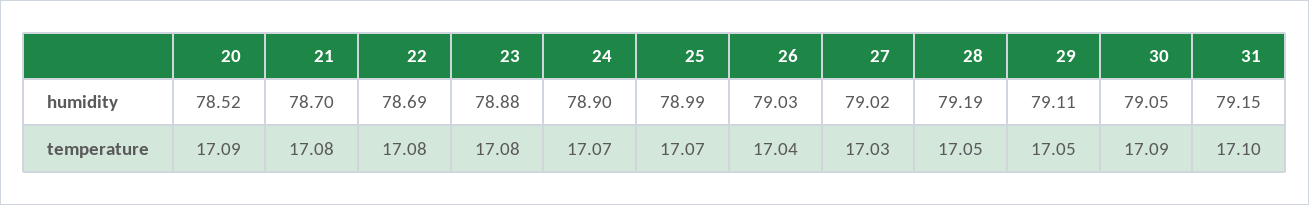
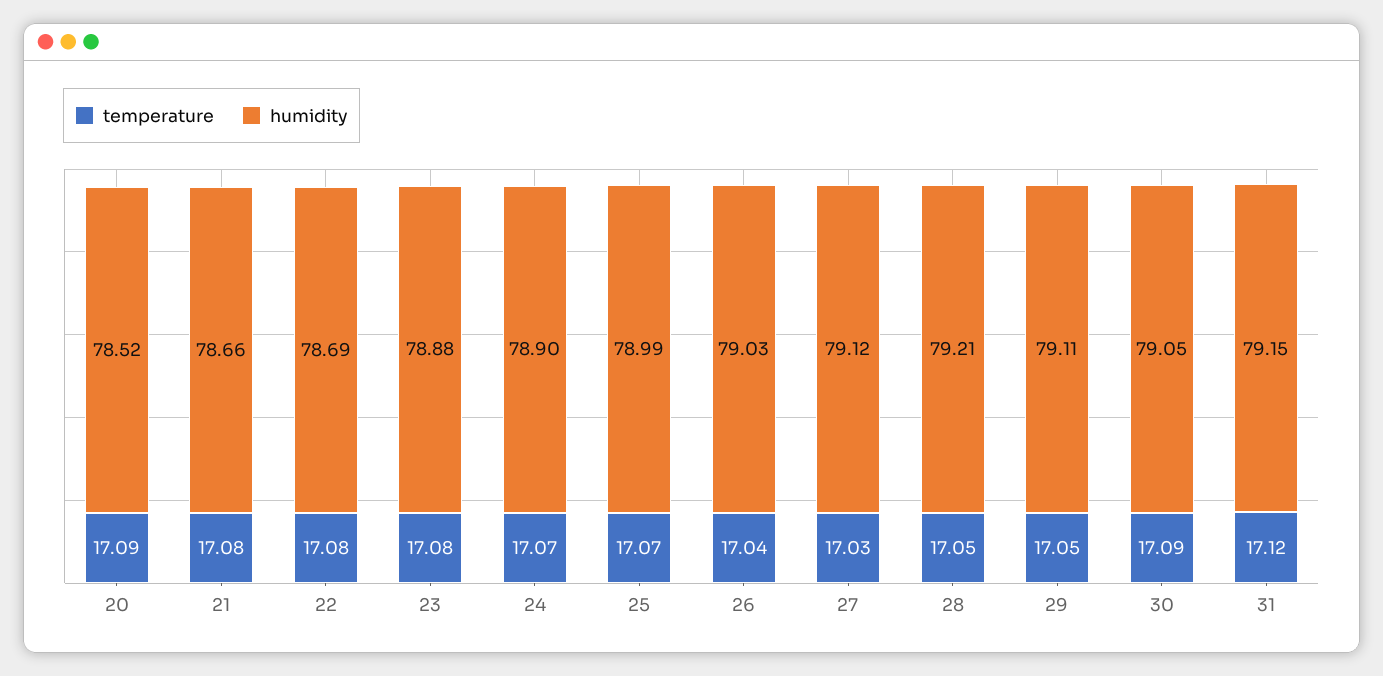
  {
    "humidity": {
      "20": 78.52,
-     "21": 78.7,
+     "21": 78.66,
      "22": 78.69,
      "23": 78.88,
      "24": 78.9,
      "25": 78.99,
      "26": 79.03,
-     "27": 79.02,
+     "27": 79.12,
-     "28": 79.19,
+     "28": 79.21,
      "29": 79.11,
      "30": 79.05,
      "31": 79.15
    },
    "temperature": {
      "20": 17.09,
      "21": 17.08,
      "22": 17.08,
      "23": 17.08,
      "24": 17.07,
      "25": 17.07,
      "26": 17.04,
      "27": 17.03,
      "28": 17.05,
      "29": 17.05,
      "30": 17.09,
-     "31": 17.1
+     "31": 17.12
    }
  }

